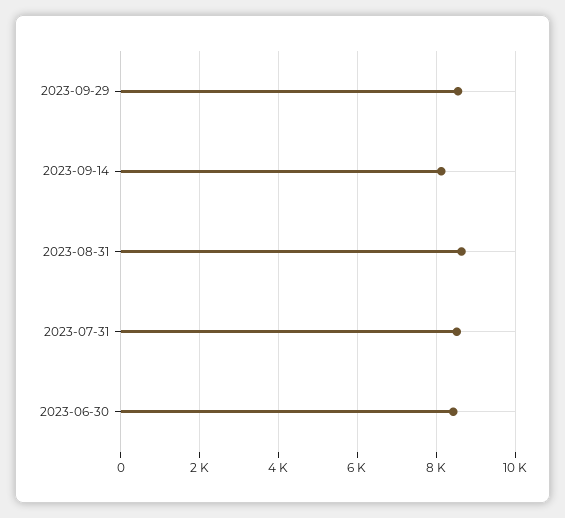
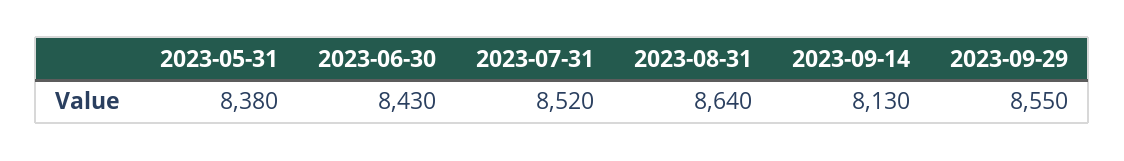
  {
    "2023-09-29": 8550,
    "2023-09-14": 8130,
    "2023-08-31": 8640,
    "2023-07-31": 8520,
-   "2023-06-30": 8430
+   "2023-06-30": 8430,
+   "2023-05-31": 8380
  }

